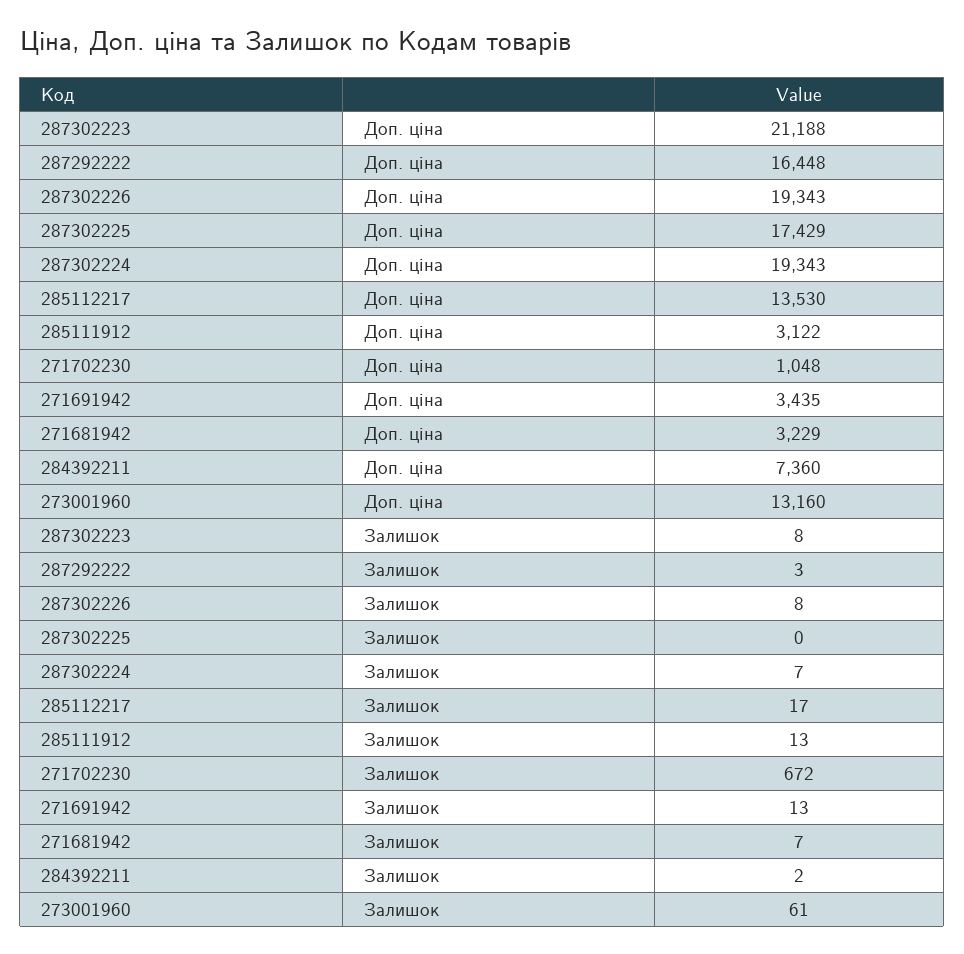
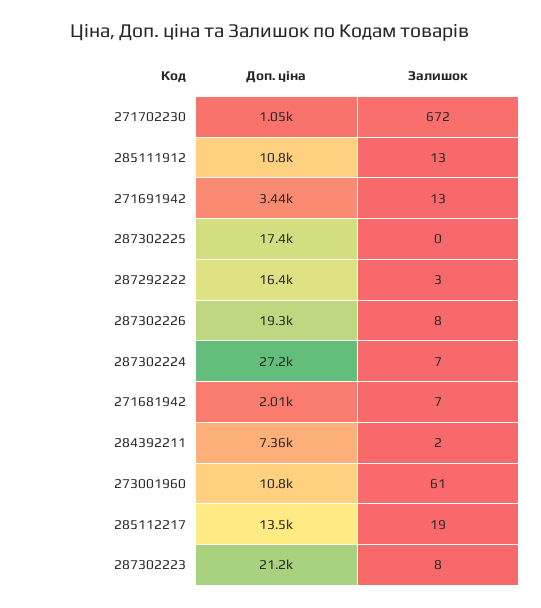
  {
    "287302223": {
      "Доп. ціна": 21188,
      "Залишок": 8
    },
    "287292222": {
      "Доп. ціна": 16448,
      "Залишок": 3
    },
    "287302226": {
      "Доп. ціна": 19343,
      "Залишок": 8
    },
    "287302225": {
      "Доп. ціна": 17429,
      "Залишок": 0
    },
    "287302224": {
-     "Доп. ціна": 19343,
+     "Доп. ціна": 27200,
      "Залишок": 7
    },
    "285112217": {
      "Доп. ціна": 13530,
-     "Залишок": 17
+     "Залишок": 19
    },
    "285111912": {
-     "Доп. ціна": 3122,
+     "Доп. ціна": 10800,
      "Залишок": 13
    },
    "271702230": {
      "Доп. ціна": 1048,
      "Залишок": 672
    },
    "271691942": {
      "Доп. ціна": 3435,
      "Залишок": 13
    },
    "271681942": {
-     "Доп. ціна": 3229,
+     "Доп. ціна": 2010,
      "Залишок": 7
    },
    "284392211": {
      "Доп. ціна": 7360,
      "Залишок": 2
    },
    "273001960": {
-     "Доп. ціна": 13160,
+     "Доп. ціна": 10800,
      "Залишок": 61
    }
  }

